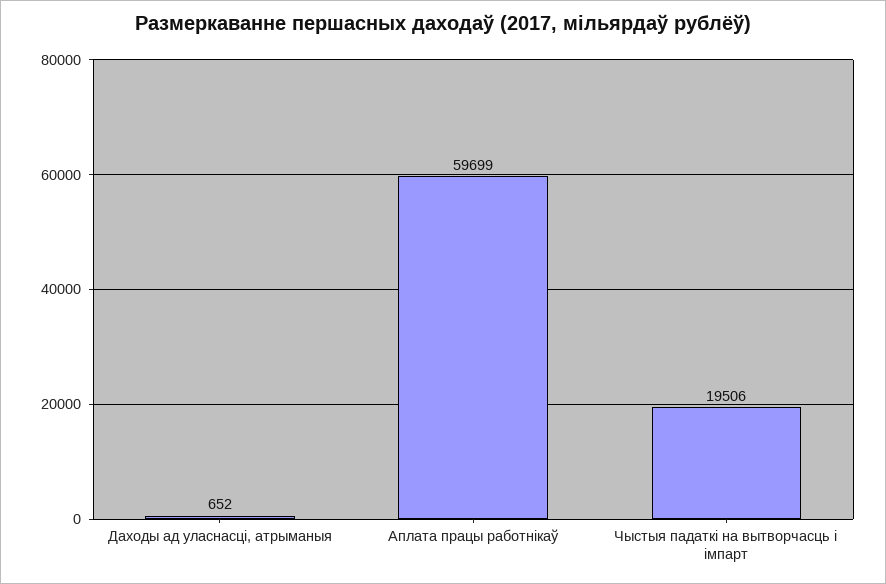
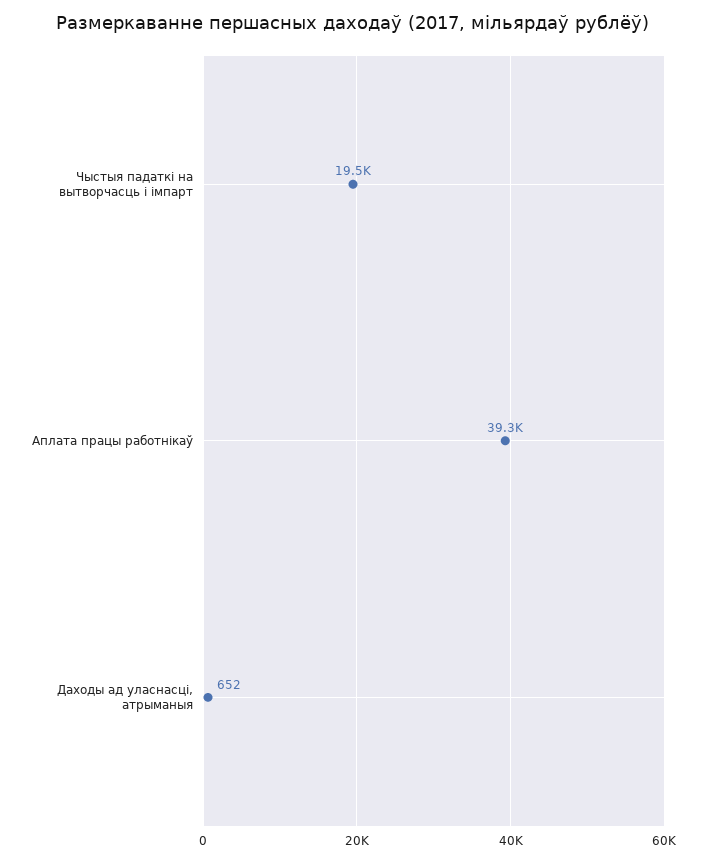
  {
    "Даходы ад уласнасці, атрыманыя": 652,
-   "Аплата працы работнікаў": 59699,
+   "Аплата працы работнікаў": 39300,
    "Чыстыя падаткі на вытворчасць і імпарт": 19506
  }

